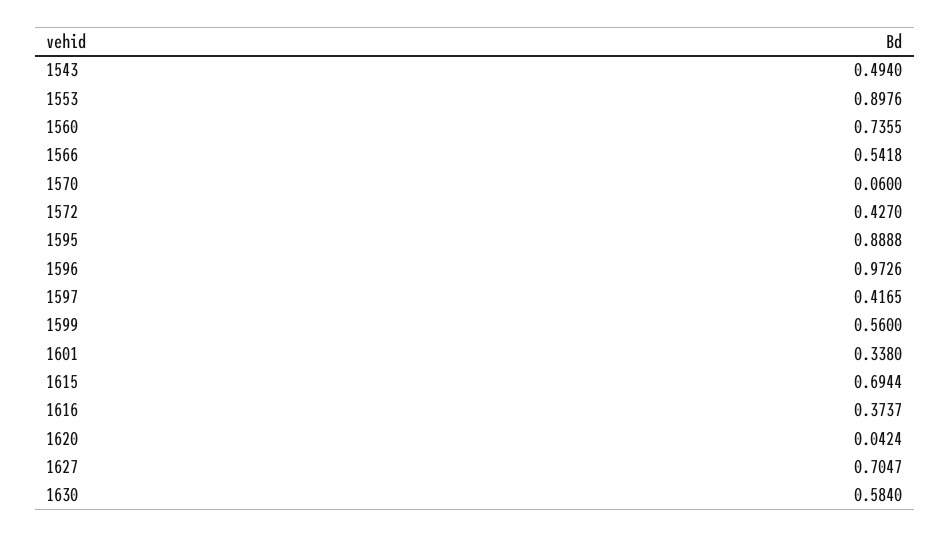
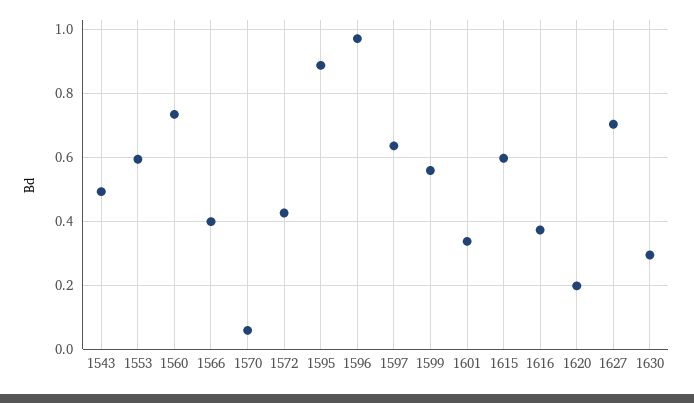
  {
    "1543": 0.494,
-   "1553": 0.8976,
+   "1553": 0.6,
    "1560": 0.7355,
-   "1566": 0.5418,
+   "1566": 0.4,
    "1570": 0.06,
    "1572": 0.427,
    "1595": 0.8888,
    "1596": 0.9726,
-   "1597": 0.4165,
+   "1597": 0.64,
    "1599": 0.56,
    "1601": 0.338,
-   "1615": 0.6944,
+   "1615": 0.6,
    "1616": 0.3737,
-   "1620": 0.0424,
+   "1620": 0.2,
    "1627": 0.7047,
-   "1630": 0.584
+   "1630": 0.3
  }

